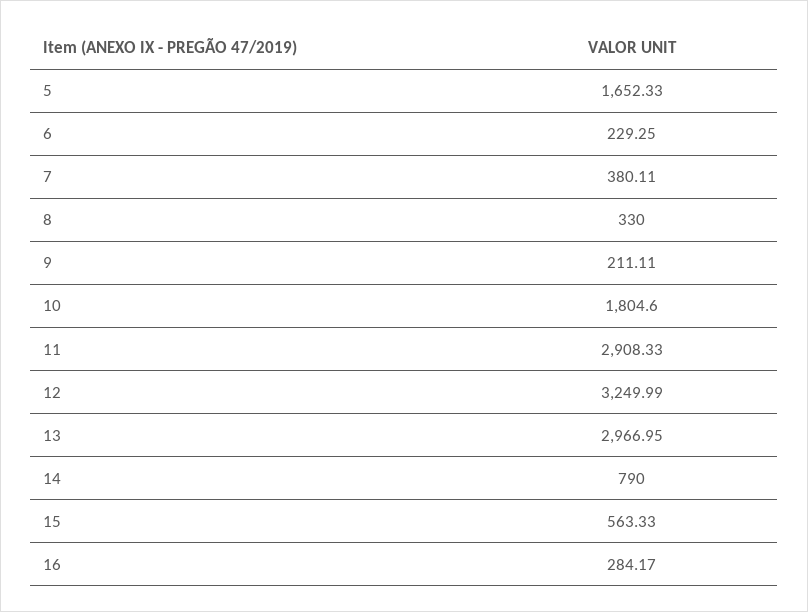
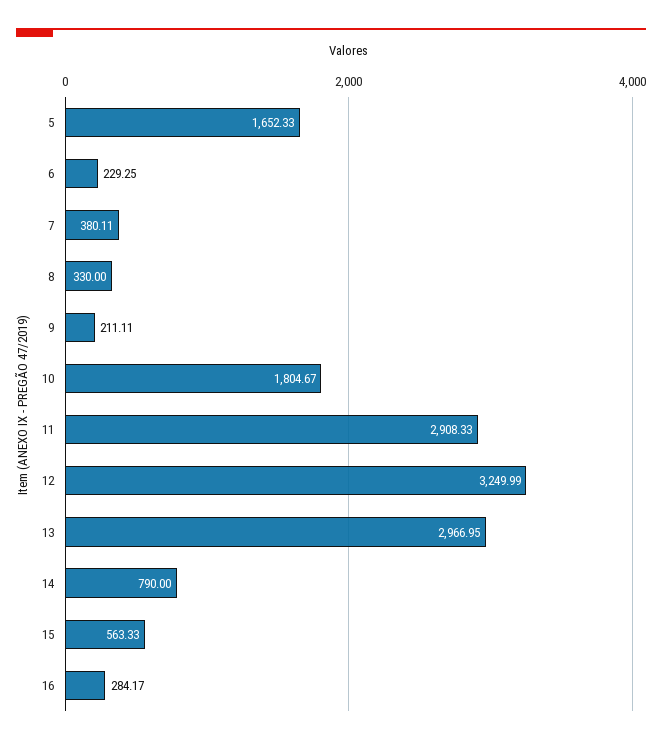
  {
    "5": 1652.33,
    "6": 229.25,
    "7": 380.11,
    "8": 330,
    "9": 211.11,
-   "10": 1804.6,
+   "10": 1804.67,
    "11": 2908.33,
    "12": 3249.99,
    "13": 2966.95,
    "14": 790,
    "15": 563.33,
    "16": 284.17
  }

